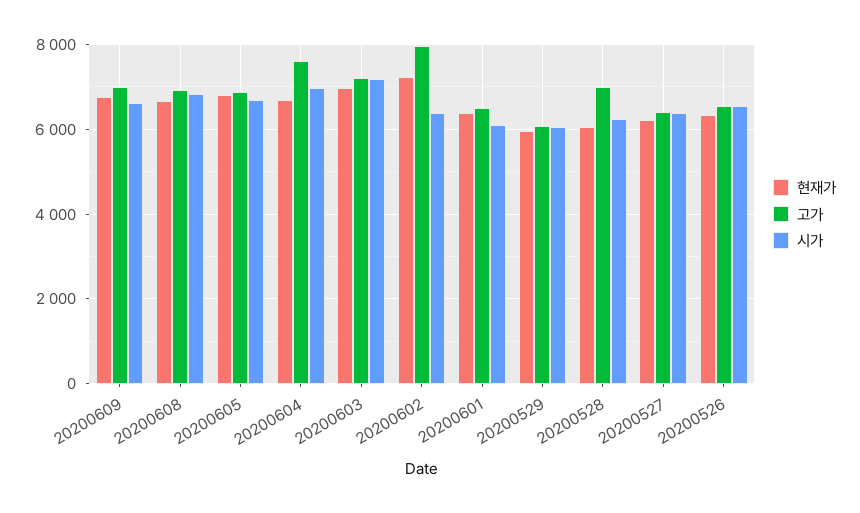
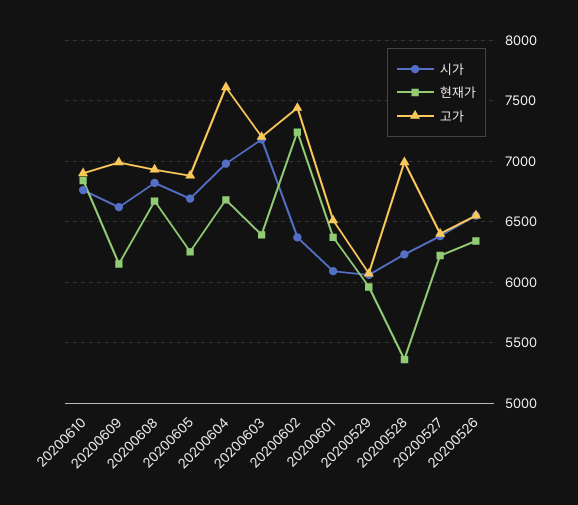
  {
    "현재가": {
-     "20200609": 6800,
+     "20200609": 6150,
      "20200608": 6650,
-     "20200605": 6800,
+     "20200605": 6250,
      "20200604": 6700,
-     "20200603": 7000,
+     "20200603": 6400,
      "20200602": 7250,
      "20200601": 6350,
      "20200529": 5950,
-     "20200528": 6000,
+     "20200528": 5350,
      "20200527": 6200,
-     "20200526": 6350
+     "20200526": 6350,
+     "20200610": 6850
    },
    "고가": {
      "20200609": 7000,
      "20200608": 6950,
      "20200605": 6900,
      "20200604": 7600,
      "20200603": 7200,
-     "20200602": 8000,
+     "20200602": 7450,
      "20200601": 6500,
      "20200529": 6050,
      "20200528": 7000,
      "20200527": 6400,
-     "20200526": 6550
+     "20200526": 6550,
+     "20200610": 6900
    },
    "시가": {
      "20200609": 6600,
      "20200608": 6800,
      "20200605": 6700,
      "20200604": 7000,
      "20200603": 7200,
      "20200602": 6350,
      "20200601": 6100,
      "20200529": 6050,
      "20200528": 6250,
      "20200527": 6400,
-     "20200526": 6550
+     "20200526": 6550,
+     "20200610": 6750
    }
  }

